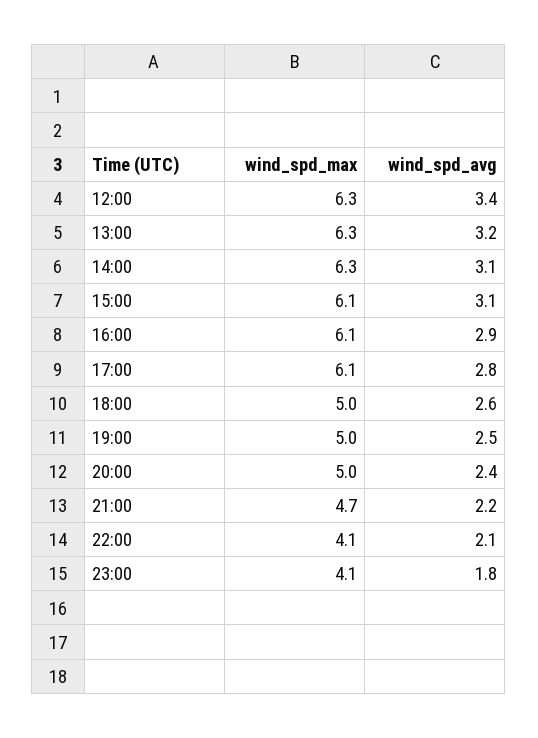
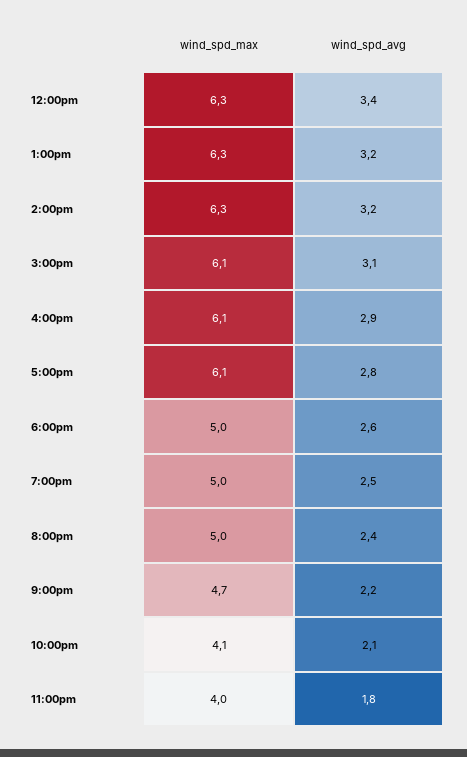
  {
    "wind_spd_max": {
      "12:00": 6.3,
      "13:00": 6.3,
      "14:00": 6.3,
      "15:00": 6.1,
      "16:00": 6.1,
      "17:00": 6.1,
      "18:00": 5,
      "19:00": 5,
      "20:00": 5,
      "21:00": 4.7,
      "22:00": 4.1,
-     "23:00": 4.1
+     "23:00": 4
    },
    "wind_spd_avg": {
      "12:00": 3.4,
      "13:00": 3.2,
-     "14:00": 3.1,
+     "14:00": 3.2,
      "15:00": 3.1,
      "16:00": 2.9,
      "17:00": 2.8,
      "18:00": 2.6,
      "19:00": 2.5,
      "20:00": 2.4,
      "21:00": 2.2,
      "22:00": 2.1,
      "23:00": 1.8
    }
  }

